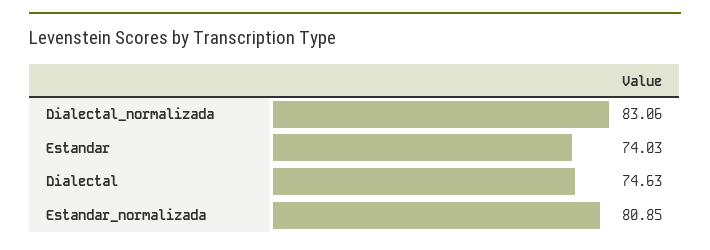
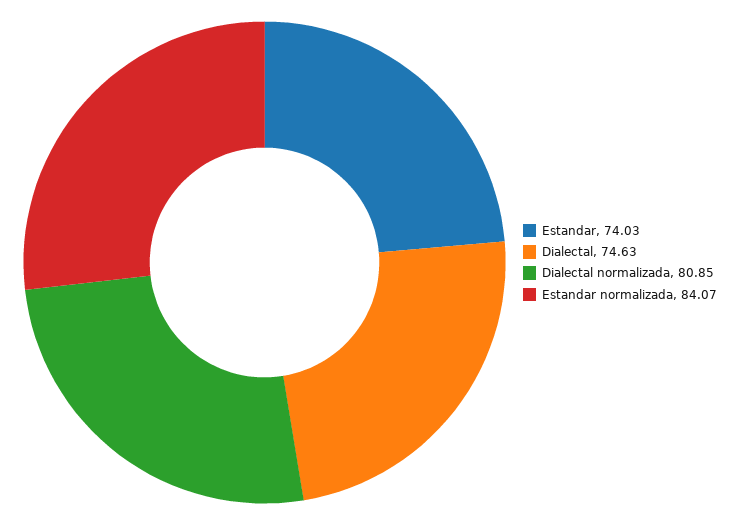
  {
-   "Dialectal_normalizada": 83.06,
+   "Dialectal_normalizada": 80.85,
    "Estandar": 74.03,
    "Dialectal": 74.63,
-   "Estandar_normalizada": 80.85
+   "Estandar_normalizada": 84.07
  }

